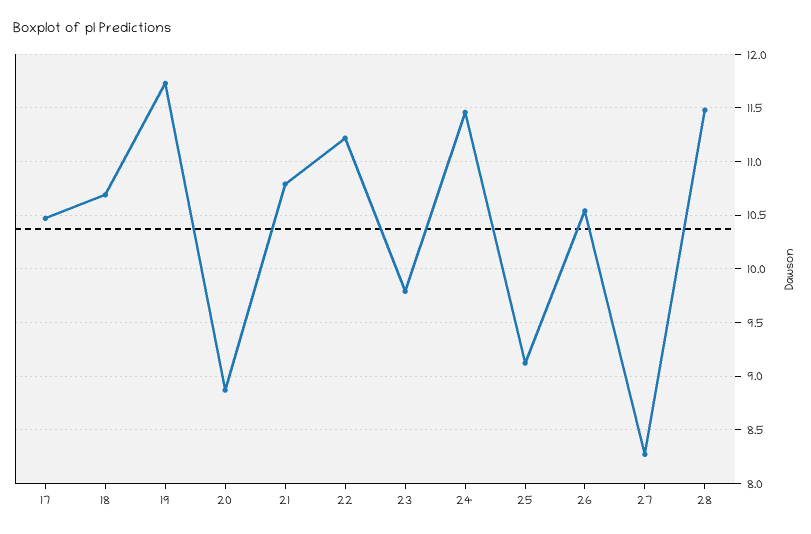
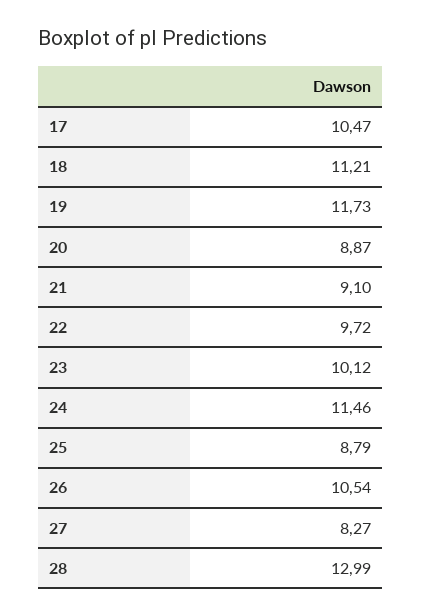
  {
    "17": 10.47,
-   "18": 10.7,
+   "18": 11.21,
    "19": 11.73,
    "20": 8.87,
-   "21": 10.8,
+   "21": 9.1,
-   "22": 11.2,
+   "22": 9.72,
-   "23": 9.8,
+   "23": 10.12,
    "24": 11.46,
-   "25": 9.1,
+   "25": 8.79,
    "26": 10.54,
    "27": 8.27,
-   "28": 11.5
+   "28": 12.99
  }

